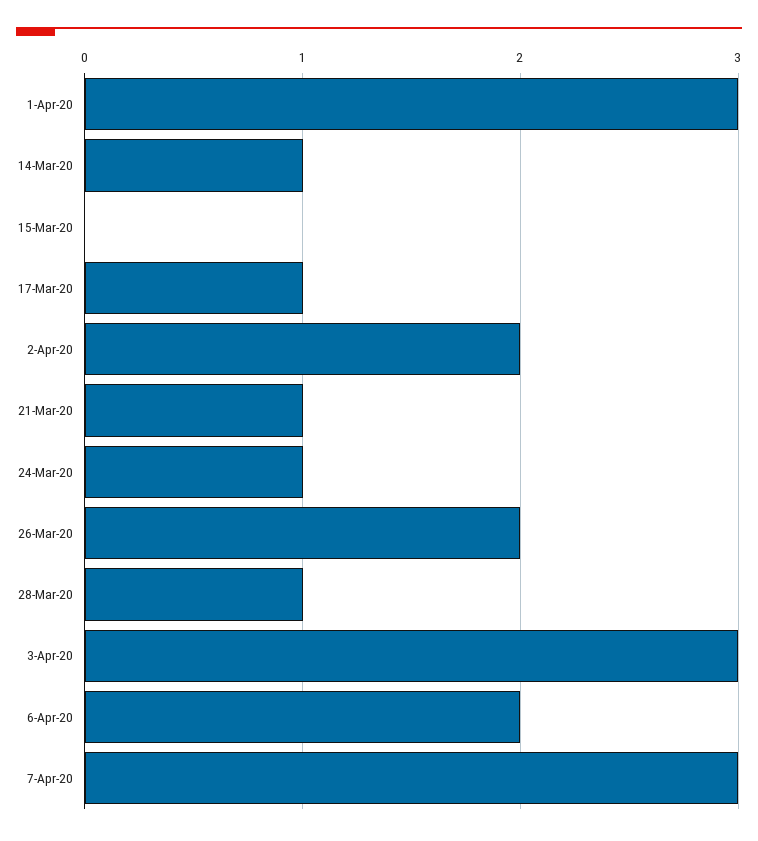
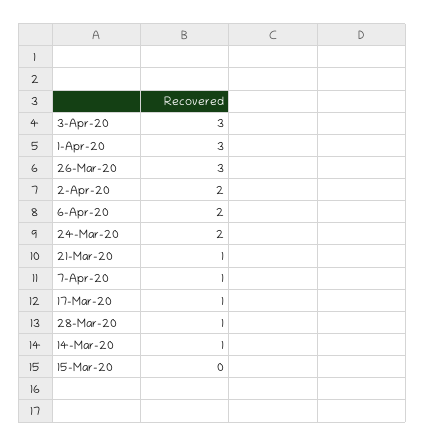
  {
    "1-Apr-20": 3,
    "14-Mar-20": 1,
    "15-Mar-20": 0,
    "17-Mar-20": 1,
    "2-Apr-20": 2,
    "21-Mar-20": 1,
-   "24-Mar-20": 1,
+   "24-Mar-20": 2,
-   "26-Mar-20": 2,
+   "26-Mar-20": 3,
    "28-Mar-20": 1,
    "3-Apr-20": 3,
    "6-Apr-20": 2,
-   "7-Apr-20": 3
+   "7-Apr-20": 1
  }

